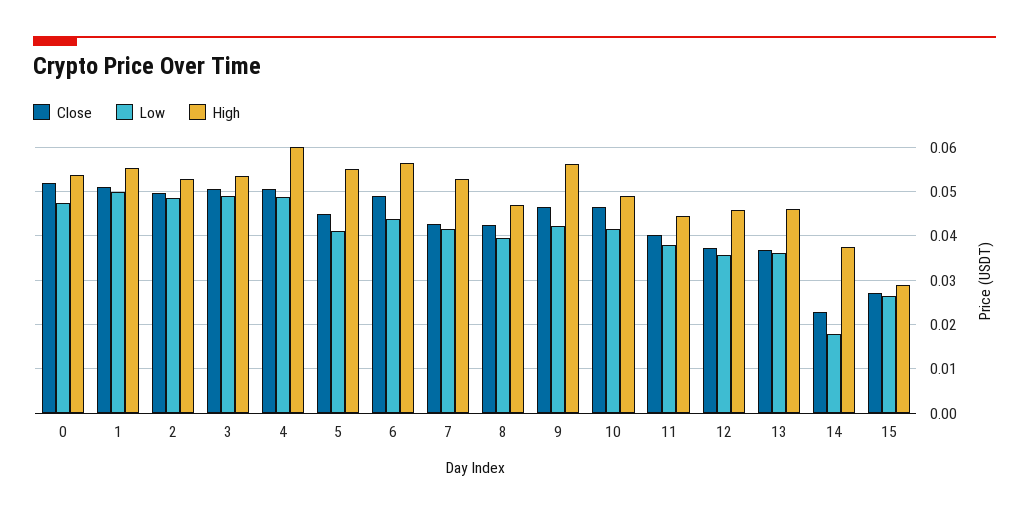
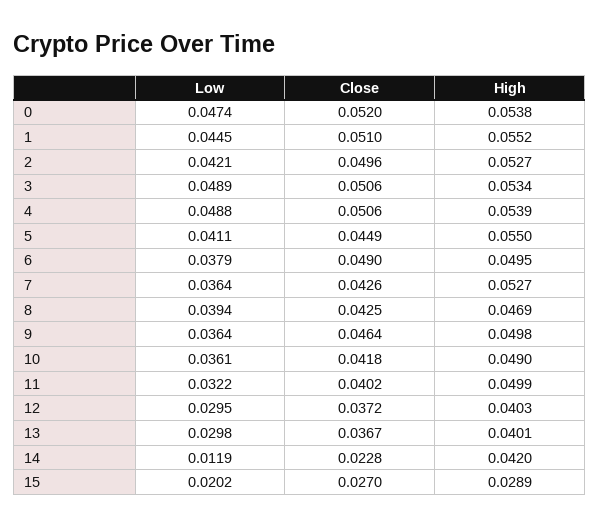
  {
    "Close": {
      "0": 0.052,
      "1": 0.051,
      "2": 0.0496,
      "3": 0.0506,
      "4": 0.0506,
      "5": 0.0449,
      "6": 0.049,
      "7": 0.0426,
      "8": 0.0425,
      "9": 0.0464,
-     "10": 0.046,
+     "10": 0.0418,
      "11": 0.0402,
      "12": 0.0372,
      "13": 0.0367,
      "14": 0.0228,
      "15": 0.027
    },
    "Low": {
      "0": 0.0474,
-     "1": 0.05,
+     "1": 0.0445,
-     "2": 0.048,
+     "2": 0.0421,
      "3": 0.0489,
      "4": 0.0488,
      "5": 0.0411,
-     "6": 0.044,
+     "6": 0.0379,
-     "7": 0.042,
+     "7": 0.0364,
      "8": 0.0394,
-     "9": 0.042,
+     "9": 0.0364,
-     "10": 0.042,
+     "10": 0.0361,
-     "11": 0.038,
+     "11": 0.0322,
-     "12": 0.036,
+     "12": 0.0295,
-     "13": 0.036,
+     "13": 0.0298,
-     "14": 0.018,
+     "14": 0.0119,
-     "15": 0.026
+     "15": 0.0202
    },
    "High": {
      "0": 0.0538,
      "1": 0.0552,
      "2": 0.0527,
      "3": 0.0534,
-     "4": 0.06,
+     "4": 0.0539,
      "5": 0.055,
-     "6": 0.056,
+     "6": 0.0495,
      "7": 0.0527,
      "8": 0.0469,
-     "9": 0.056,
+     "9": 0.0498,
      "10": 0.049,
-     "11": 0.044,
+     "11": 0.0499,
-     "12": 0.046,
+     "12": 0.0403,
-     "13": 0.046,
+     "13": 0.0401,
-     "14": 0.038,
+     "14": 0.042,
      "15": 0.0289
    }
  }

